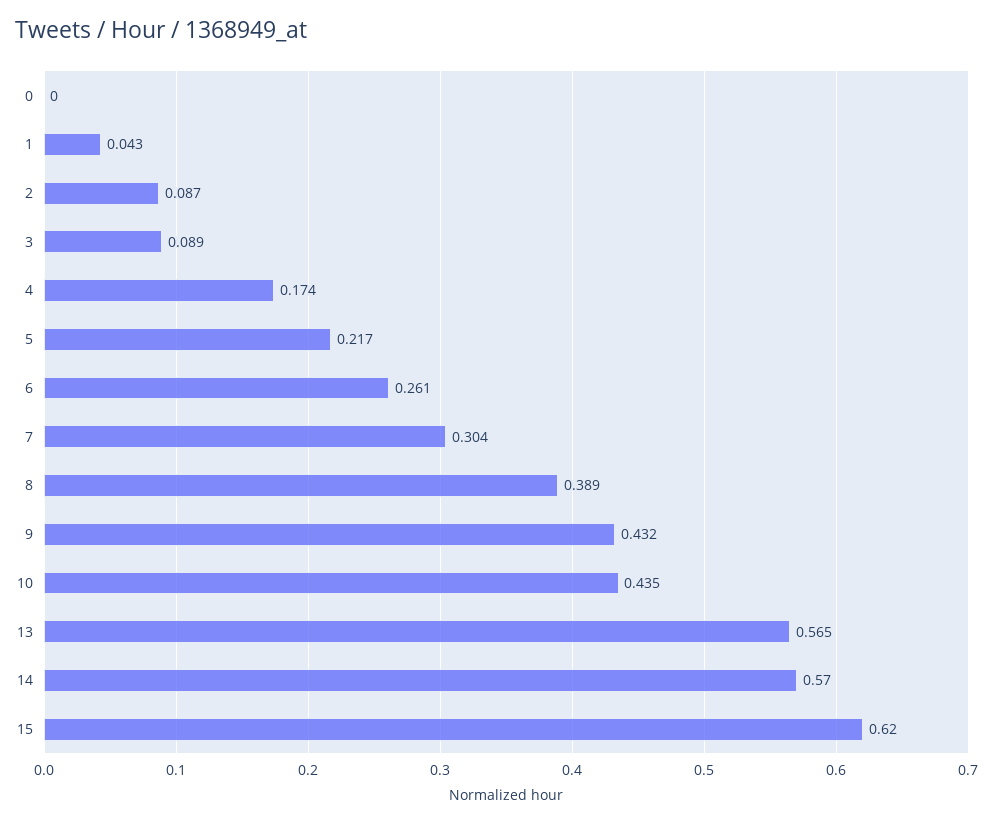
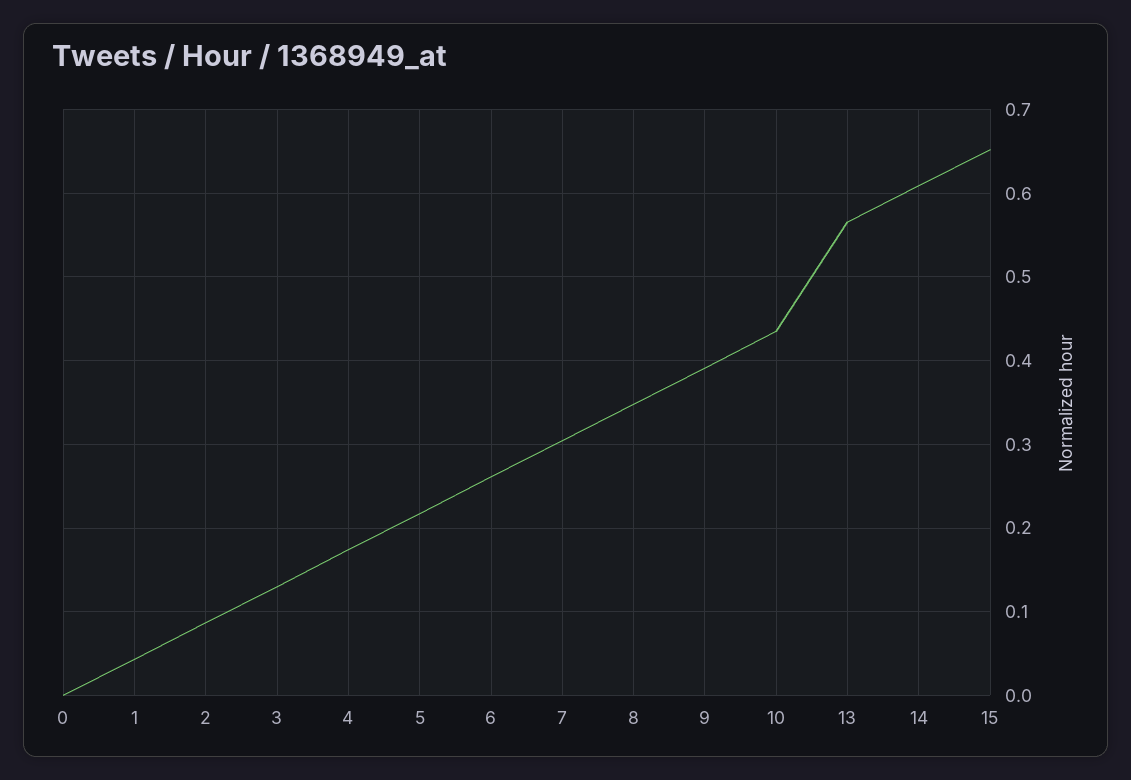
  {
    "0": 0,
    "1": 0.043,
    "2": 0.087,
-   "3": 0.089,
+   "3": 0.13,
    "4": 0.174,
    "5": 0.217,
    "6": 0.261,
    "7": 0.304,
-   "8": 0.389,
+   "8": 0.35,
-   "9": 0.432,
+   "9": 0.39,
    "10": 0.435,
    "13": 0.565,
-   "14": 0.57,
+   "14": 0.61,
-   "15": 0.62
+   "15": 0.65
  }

